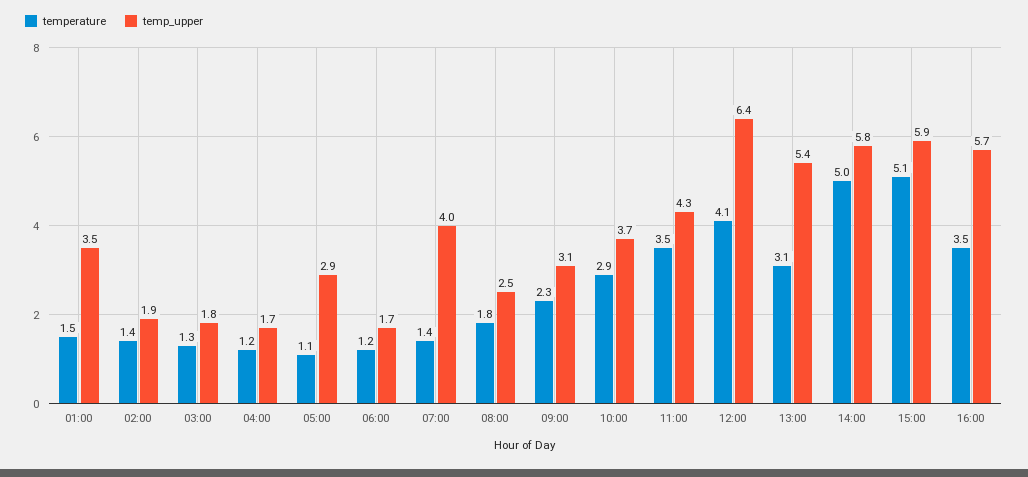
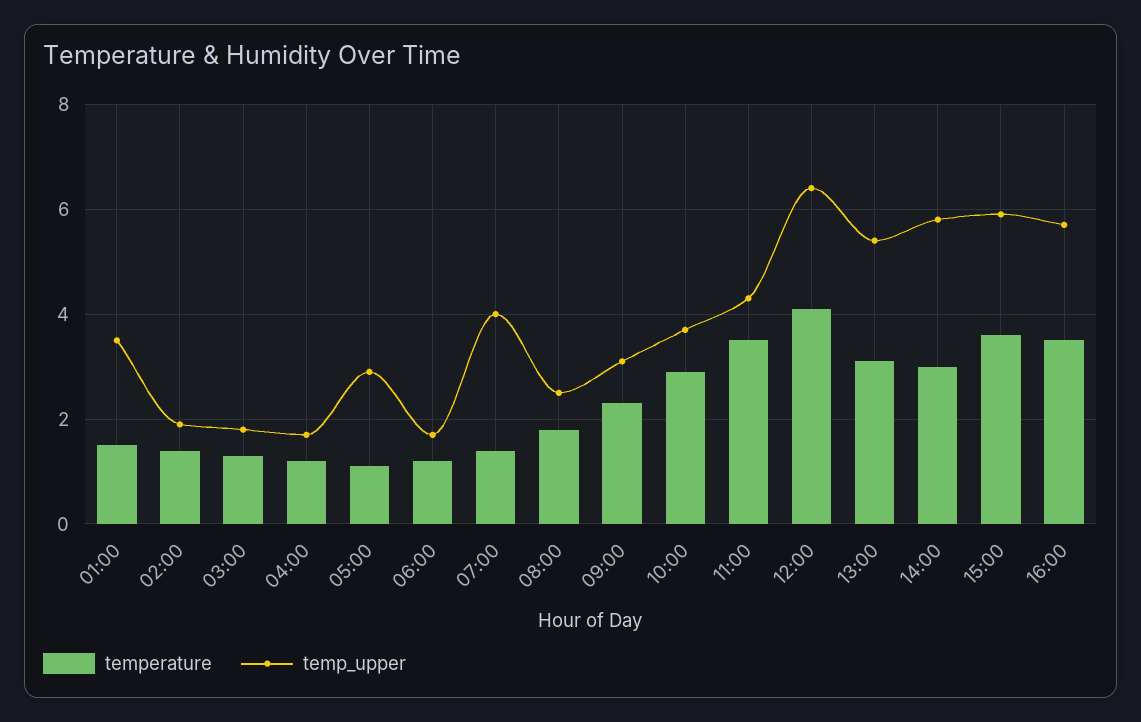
  {
    "temperature": {
      "01:00": 1.5,
      "02:00": 1.4,
      "03:00": 1.3,
      "04:00": 1.2,
      "05:00": 1.1,
      "06:00": 1.2,
      "07:00": 1.4,
      "08:00": 1.8,
      "09:00": 2.3,
      "10:00": 2.9,
      "11:00": 3.5,
      "12:00": 4.1,
      "13:00": 3.1,
-     "14:00": 5,
+     "14:00": 3,
-     "15:00": 5.1,
+     "15:00": 3.5,
      "16:00": 3.5
    },
    "temp_upper": {
      "01:00": 3.5,
      "02:00": 1.9,
      "03:00": 1.8,
      "04:00": 1.7,
      "05:00": 2.9,
      "06:00": 1.7,
      "07:00": 4,
      "08:00": 2.5,
      "09:00": 3.1,
      "10:00": 3.7,
      "11:00": 4.3,
      "12:00": 6.4,
      "13:00": 5.4,
      "14:00": 5.8,
      "15:00": 5.9,
      "16:00": 5.7
    }
  }

